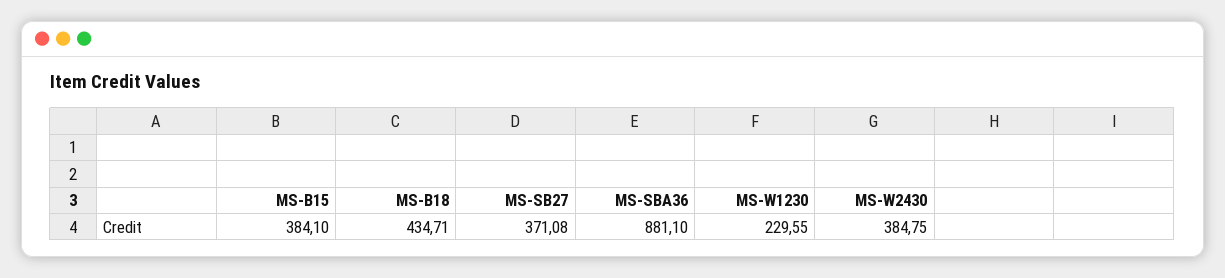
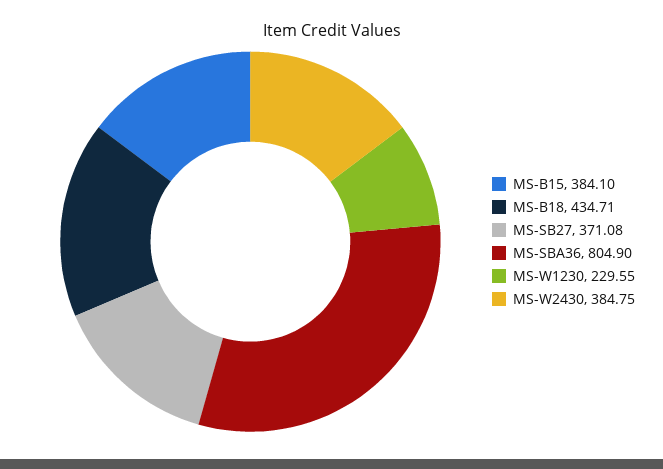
  {
    "MS-B15": 384.1,
    "MS-B18": 434.71,
    "MS-SB27": 371.08,
-   "MS-SBA36": 881.1,
+   "MS-SBA36": 804.9,
    "MS-W1230": 229.55,
    "MS-W2430": 384.75
  }

